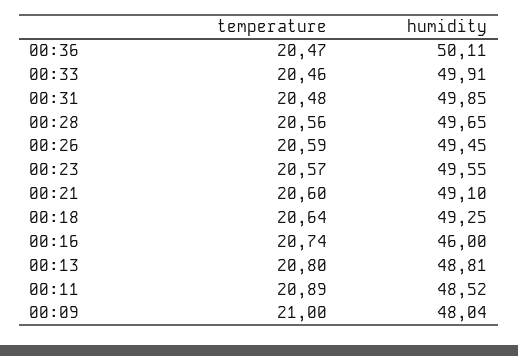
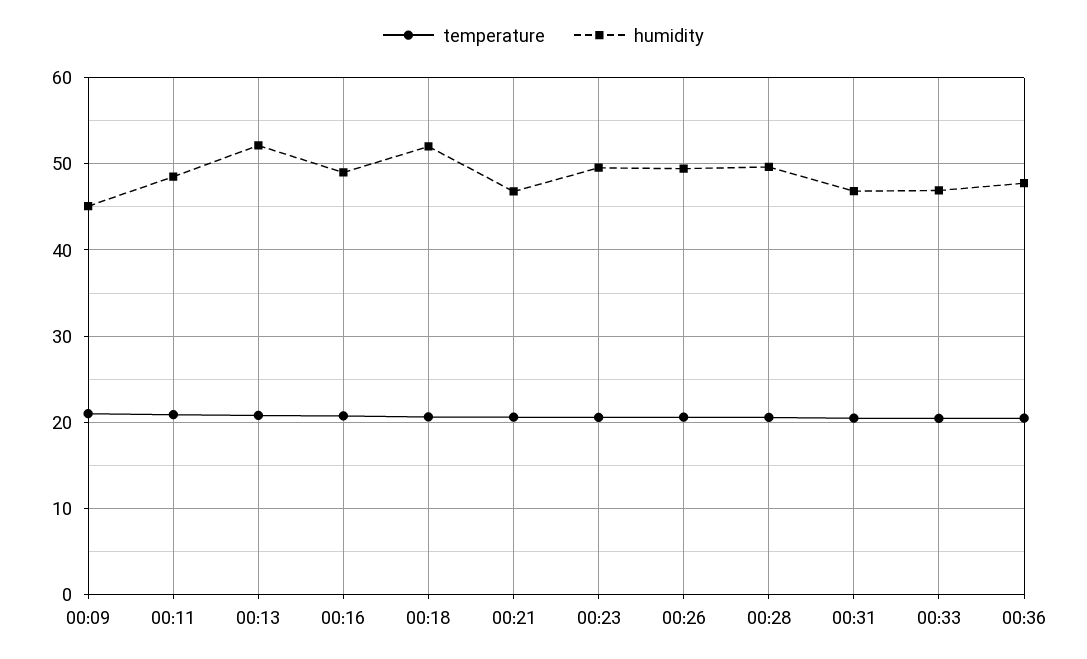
  {
    "temperature": {
      "00:36": 20.47,
      "00:33": 20.46,
      "00:31": 20.48,
      "00:28": 20.56,
      "00:26": 20.59,
      "00:23": 20.57,
      "00:21": 20.6,
      "00:18": 20.64,
      "00:16": 20.74,
      "00:13": 20.8,
      "00:11": 20.89,
      "00:09": 21
    },
    "humidity": {
-     "00:36": 50.11,
+     "00:36": 48,
-     "00:33": 49.91,
+     "00:33": 47,
-     "00:31": 49.85,
+     "00:31": 47,
      "00:28": 49.65,
      "00:26": 49.45,
      "00:23": 49.55,
-     "00:21": 49.1,
+     "00:21": 47,
-     "00:18": 49.25,
+     "00:18": 52,
-     "00:16": 46,
+     "00:16": 49,
-     "00:13": 48.81,
+     "00:13": 52,
      "00:11": 48.52,
-     "00:09": 48.04
+     "00:09": 45
    }
  }

